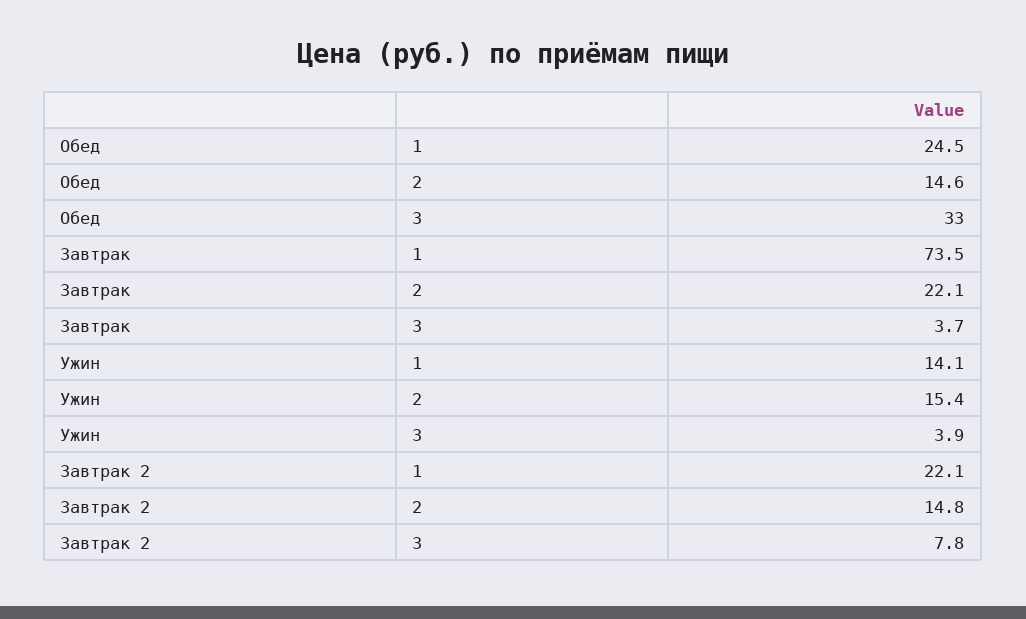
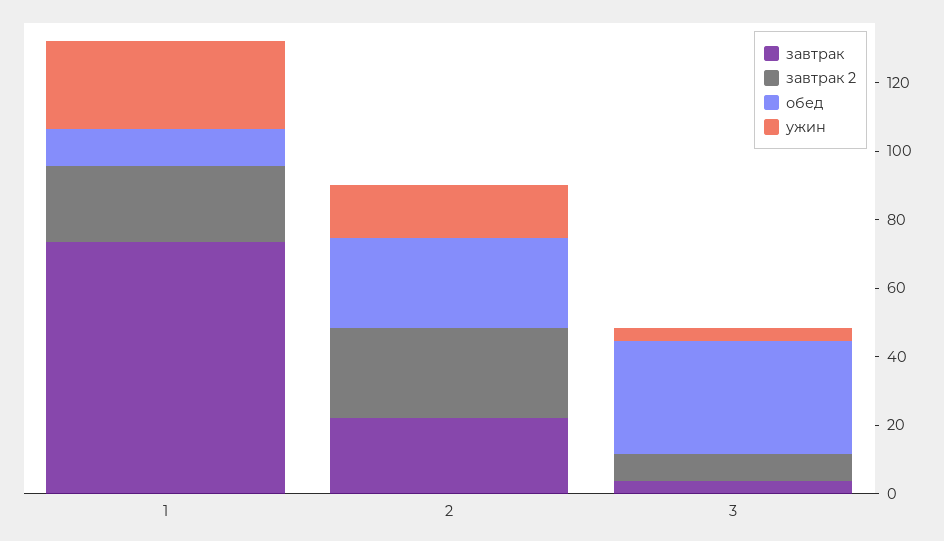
  {
    "Обед": {
-     "1": 24.5,
+     "1": 10,
-     "2": 14.6,
+     "2": 25,
      "3": 33
    },
    "Завтрак": {
      "1": 73.5,
      "2": 22.1,
      "3": 3.7
    },
    "Ужин": {
-     "1": 14.1,
+     "1": 25,
      "2": 15.4,
      "3": 3.9
    },
    "Завтрак 2": {
      "1": 22.1,
-     "2": 14.8,
+     "2": 25,
      "3": 7.8
    }
  }

